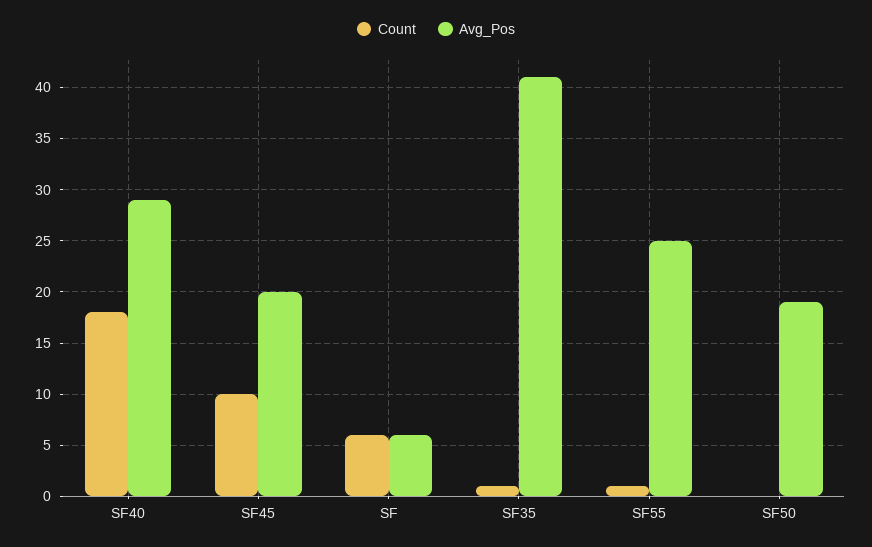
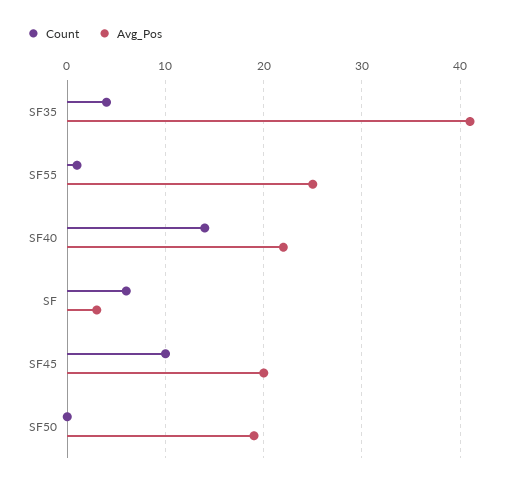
  {
    "Count": {
-     "SF40": 18,
+     "SF40": 14,
      "SF45": 10,
      "SF": 6,
-     "SF35": 1,
+     "SF35": 4,
      "SF55": 1,
      "SF50": 0
    },
    "Avg_Pos": {
-     "SF40": 29,
+     "SF40": 22,
      "SF45": 20,
-     "SF": 6,
+     "SF": 3,
      "SF35": 41,
      "SF55": 25,
      "SF50": 19
    }
  }

